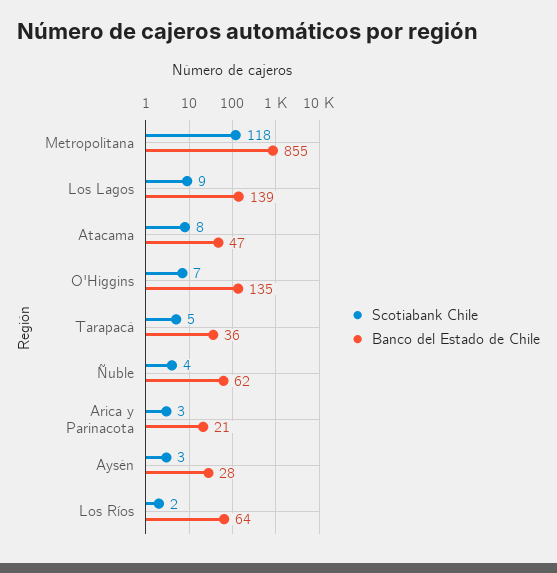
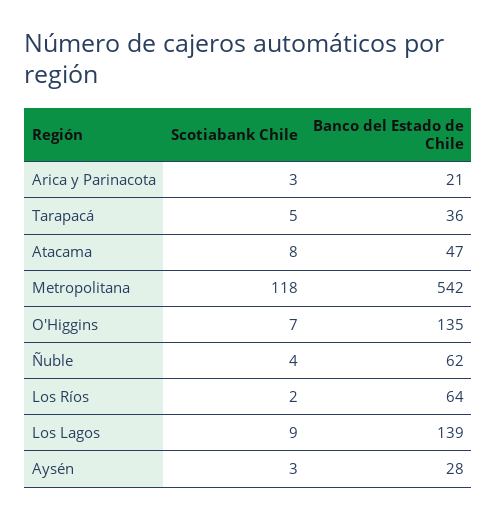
  {
    "Scotiabank Chile": {
      "Metropolitana": 118,
      "Los Lagos": 9,
      "Atacama": 8,
      "O'Higgins": 7,
      "Tarapacá": 5,
      "Ñuble": 4,
      "Arica y Parinacota": 3,
      "Aysén": 3,
      "Los Ríos": 2
    },
    "Banco del Estado de Chile": {
-     "Metropolitana": 855,
+     "Metropolitana": 542,
      "Los Lagos": 139,
      "Atacama": 47,
      "O'Higgins": 135,
      "Tarapacá": 36,
      "Ñuble": 62,
      "Arica y Parinacota": 21,
      "Aysén": 28,
      "Los Ríos": 64
    }
  }

